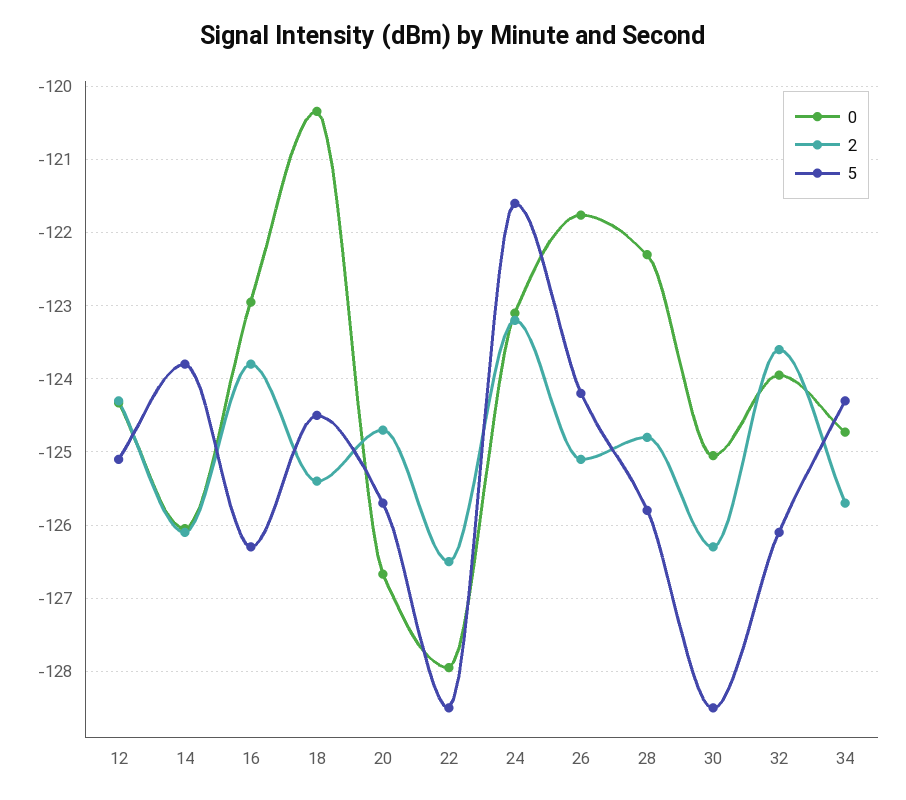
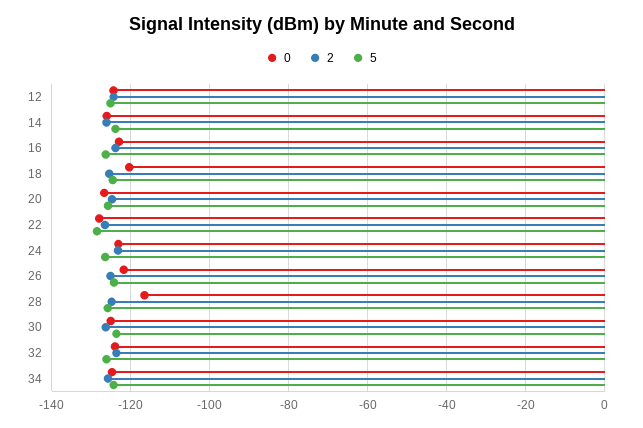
  {
    "0": {
      "12": -124.3,
      "14": -126.1,
      "16": -123,
      "18": -120.3,
      "20": -126.7,
      "22": -128,
      "24": -123.1,
      "26": -121.8,
-     "28": -122.3,
+     "28": -116,
      "30": -125.1,
      "32": -124,
      "34": -124.7
    },
    "2": {
      "12": -124.3,
      "14": -126.1,
      "16": -123.8,
      "18": -125.4,
      "20": -124.7,
      "22": -126.5,
      "24": -123.2,
      "26": -125.1,
      "28": -124.8,
      "30": -126.3,
      "32": -123.6,
      "34": -125.7
    },
    "5": {
      "12": -125.1,
      "14": -123.8,
      "16": -126.3,
      "18": -124.5,
      "20": -125.7,
      "22": -128.5,
-     "24": -121.6,
+     "24": -126,
      "26": -124.2,
      "28": -125.8,
-     "30": -128.5,
+     "30": -124,
      "32": -126.1,
      "34": -124.3
    }
  }

